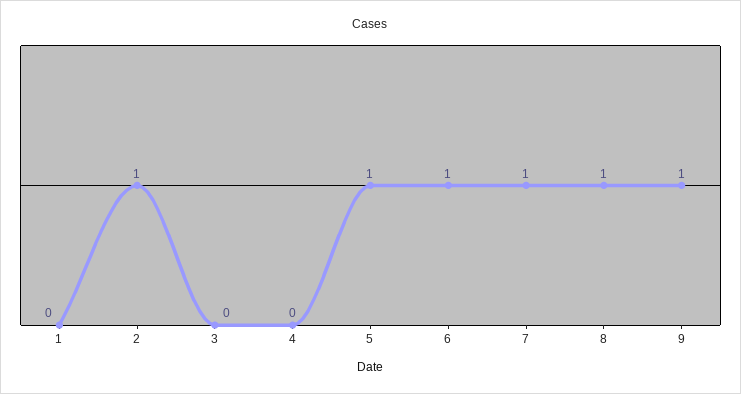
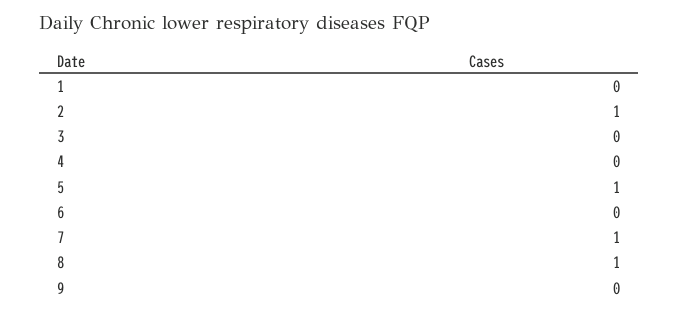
  {
    "1": 0,
    "2": 1,
    "3": 0,
    "4": 0,
    "5": 1,
-   "6": 1,
+   "6": 0,
    "7": 1,
    "8": 1,
-   "9": 1
+   "9": 0
  }

